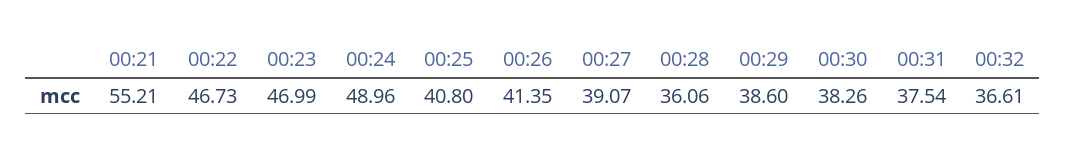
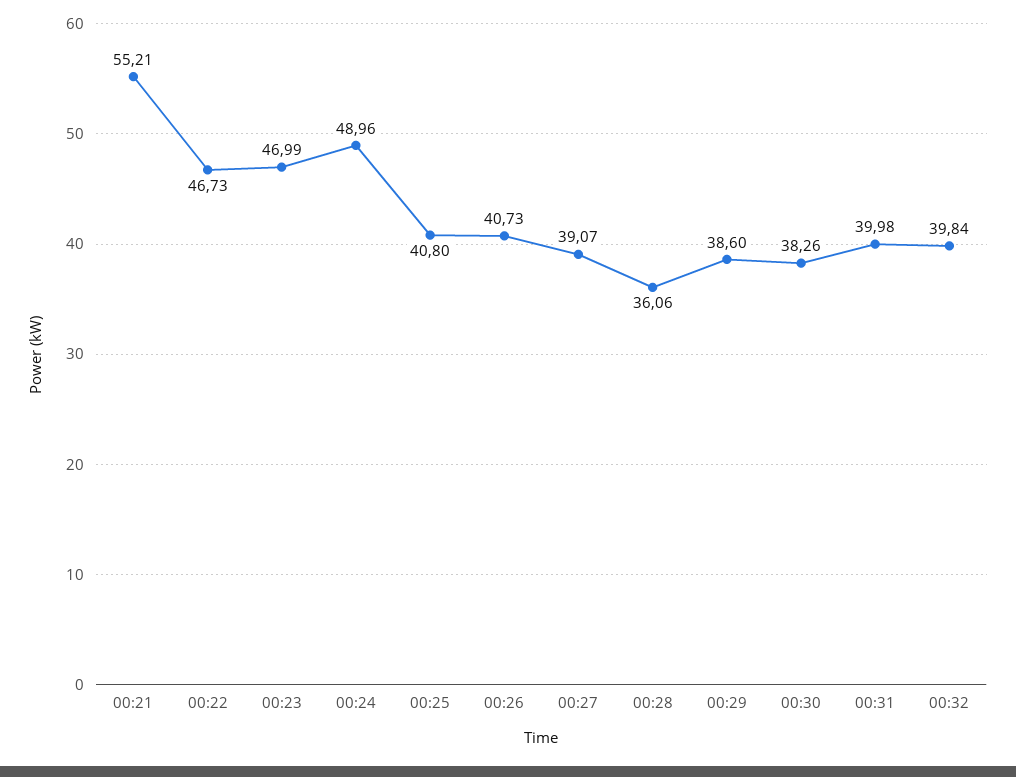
  {
    "00:21": 55.21,
    "00:22": 46.73,
    "00:23": 46.99,
    "00:24": 48.96,
    "00:25": 40.8,
-   "00:26": 41.35,
+   "00:26": 40.73,
    "00:27": 39.07,
    "00:28": 36.06,
    "00:29": 38.6,
    "00:30": 38.26,
-   "00:31": 37.54,
+   "00:31": 39.98,
-   "00:32": 36.61
+   "00:32": 39.84
  }

